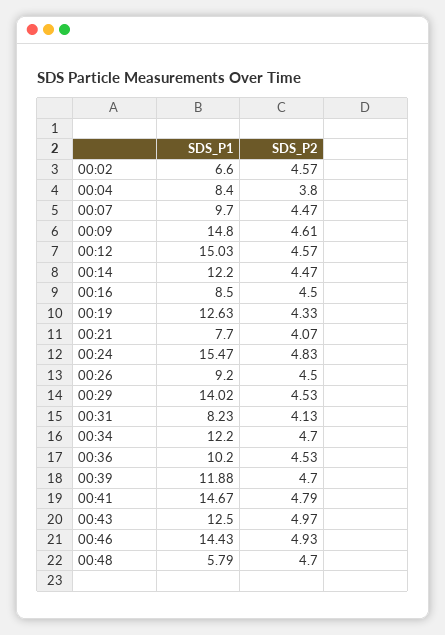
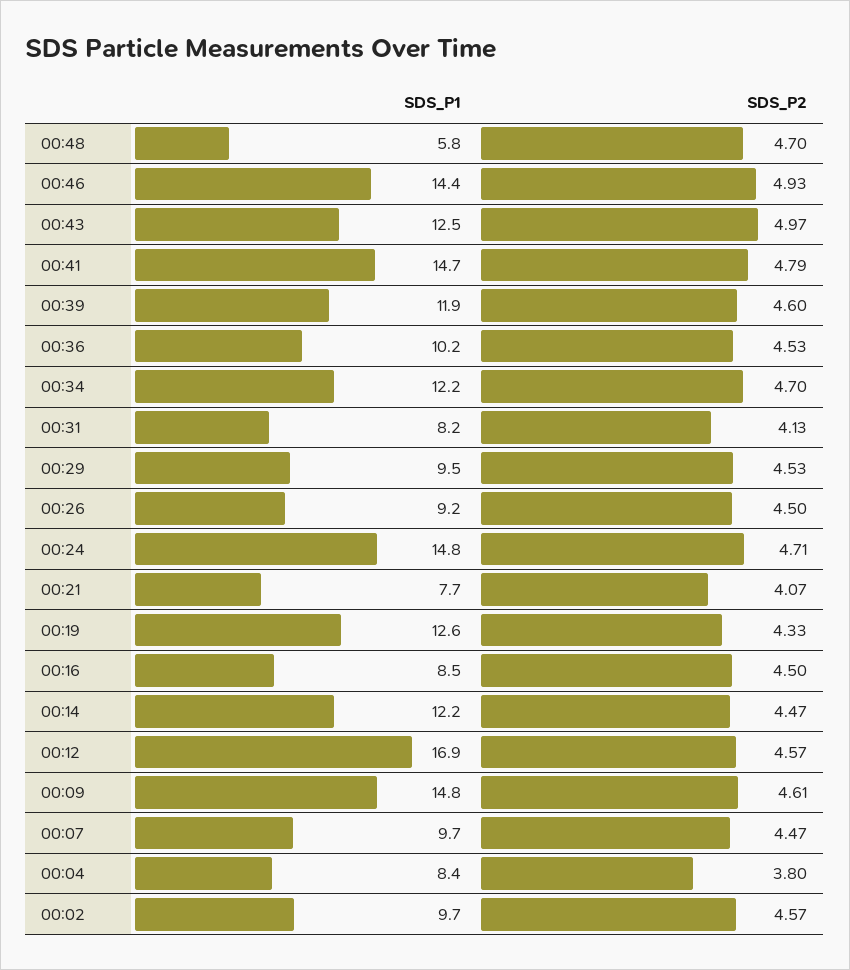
  {
    "SDS_P1": {
-     "00:02": 6.6,
+     "00:02": 9.7,
      "00:04": 8.4,
      "00:07": 9.7,
      "00:09": 14.8,
-     "00:12": 15.03,
+     "00:12": 16.9,
      "00:14": 12.2,
      "00:16": 8.5,
      "00:19": 12.63,
      "00:21": 7.7,
-     "00:24": 15.47,
+     "00:24": 14.8,
      "00:26": 9.2,
-     "00:29": 14.02,
+     "00:29": 9.5,
      "00:31": 8.23,
      "00:34": 12.2,
      "00:36": 10.2,
      "00:39": 11.88,
      "00:41": 14.67,
      "00:43": 12.5,
      "00:46": 14.43,
      "00:48": 5.79
    },
    "SDS_P2": {
      "00:02": 4.57,
      "00:04": 3.8,
      "00:07": 4.47,
      "00:09": 4.61,
      "00:12": 4.57,
      "00:14": 4.47,
      "00:16": 4.5,
      "00:19": 4.33,
      "00:21": 4.07,
-     "00:24": 4.83,
+     "00:24": 4.71,
      "00:26": 4.5,
      "00:29": 4.53,
      "00:31": 4.13,
      "00:34": 4.7,
      "00:36": 4.53,
-     "00:39": 4.7,
+     "00:39": 4.6,
      "00:41": 4.79,
      "00:43": 4.97,
      "00:46": 4.93,
      "00:48": 4.7
    }
  }

